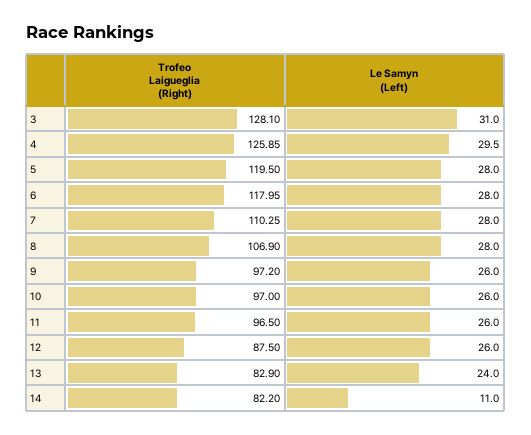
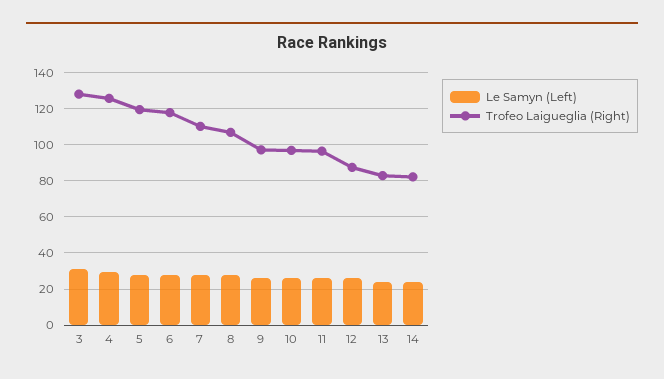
  {
    "Trofeo Laigueglia (Right)": {
      "3": 128.1,
      "4": 125.85,
      "5": 119.5,
      "6": 117.95,
      "7": 110.25,
      "8": 106.9,
      "9": 97.2,
      "10": 97,
      "11": 96.5,
      "12": 87.5,
      "13": 82.9,
      "14": 82.2
    },
    "Le Samyn (Left)": {
      "3": 31,
      "4": 29.5,
      "5": 28,
      "6": 28,
      "7": 28,
      "8": 28,
      "9": 26,
      "10": 26,
      "11": 26,
      "12": 26,
      "13": 24,
-     "14": 11
+     "14": 25
    }
  }

